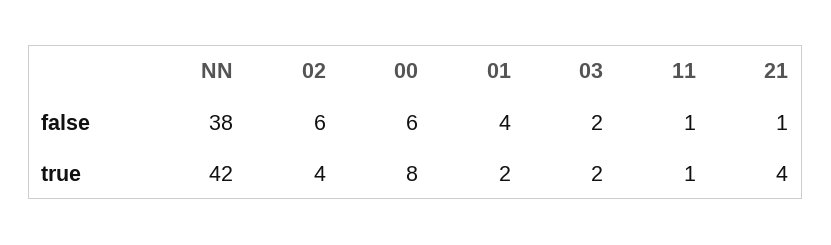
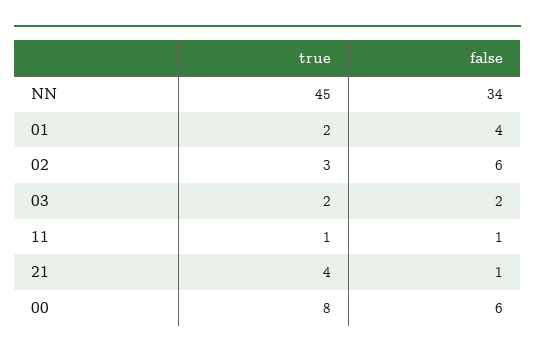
  {
    "NN": {
-     "false": 38,
+     "false": 34,
-     "true": 42
+     "true": 45
    },
    "02": {
      "false": 6,
-     "true": 4
+     "true": 3
    },
    "00": {
      "false": 6,
      "true": 8
    },
    "01": {
      "false": 4,
      "true": 2
    },
    "03": {
      "false": 2,
      "true": 2
    },
    "11": {
      "false": 1,
      "true": 1
    },
    "21": {
      "false": 1,
      "true": 4
    }
  }

